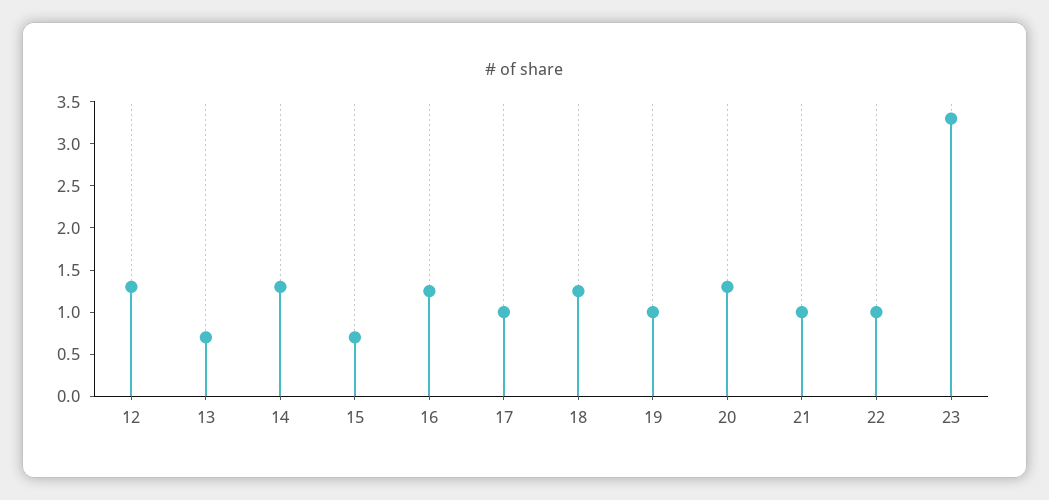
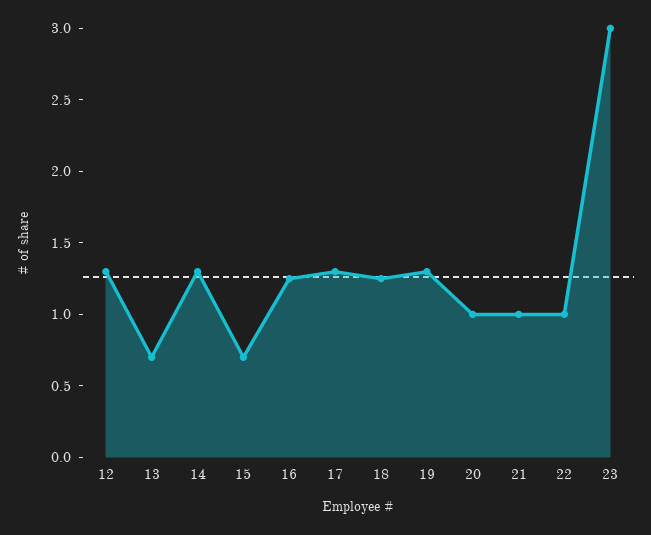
  {
    "12": 1.3,
    "13": 0.7,
    "14": 1.3,
    "15": 0.7,
    "16": 1.3,
-   "17": 1,
+   "17": 1.3,
    "18": 1.3,
-   "19": 1,
+   "19": 1.3,
-   "20": 1.3,
+   "20": 1,
    "21": 1,
    "22": 1,
-   "23": 3.3
+   "23": 3
  }

